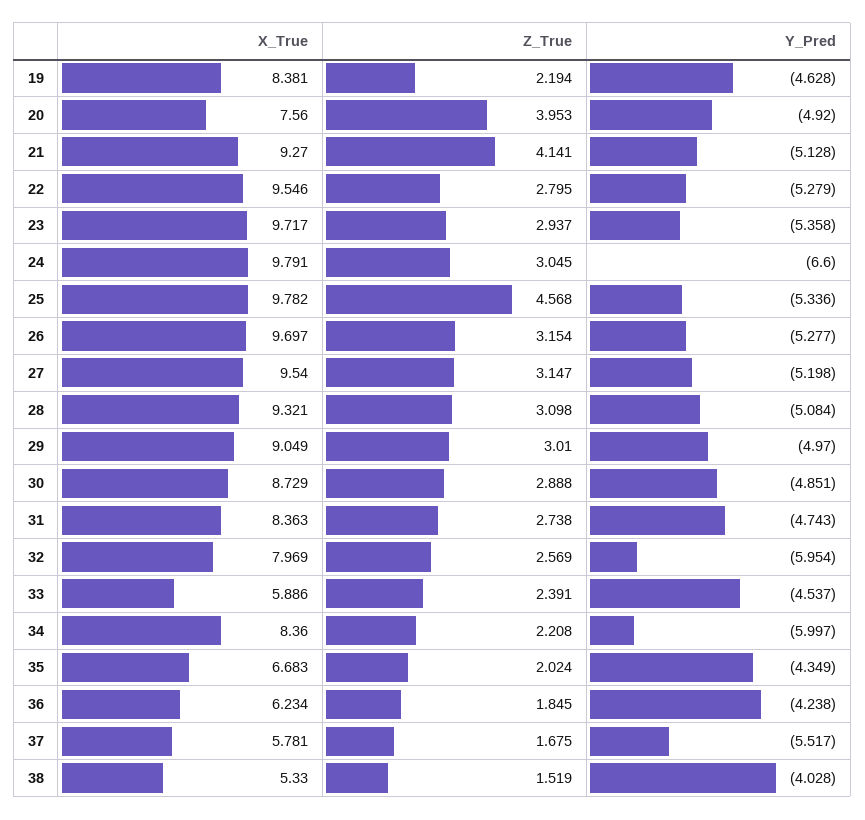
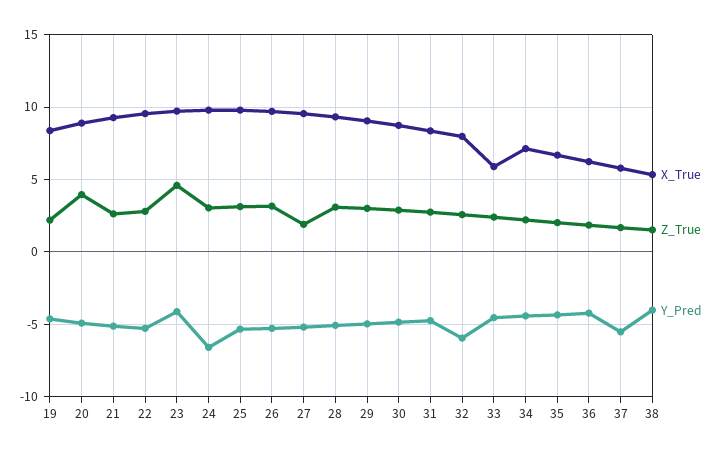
  {
    "X_True": {
      "19": 8.381,
-     "20": 7.56,
+     "20": 9,
      "21": 9.27,
      "22": 9.546,
      "23": 9.717,
      "24": 9.791,
      "25": 9.782,
      "26": 9.697,
      "27": 9.54,
      "28": 9.321,
      "29": 9.049,
      "30": 8.729,
      "31": 8.363,
      "32": 7.969,
      "33": 5.886,
-     "34": 8.36,
+     "34": 7,
      "35": 6.683,
      "36": 6.234,
      "37": 5.781,
      "38": 5.33
    },
    "Z_True": {
      "19": 2.194,
      "20": 3.953,
-     "21": 4.141,
+     "21": 2.5,
      "22": 2.795,
-     "23": 2.937,
+     "23": 4.5,
      "24": 3.045,
-     "25": 4.568,
+     "25": 3,
      "26": 3.154,
-     "27": 3.147,
+     "27": 2,
      "28": 3.098,
      "29": 3.01,
      "30": 2.888,
      "31": 2.738,
      "32": 2.569,
      "33": 2.391,
      "34": 2.208,
      "35": 2.024,
      "36": 1.845,
      "37": 1.675,
      "38": 1.519
    },
    "Y_Pred": {
      "19": -4.628,
      "20": -4.92,
      "21": -5.128,
      "22": -5.279,
-     "23": -5.358,
+     "23": -4,
      "24": -6.6,
      "25": -5.336,
      "26": -5.277,
      "27": -5.198,
      "28": -5.084,
      "29": -4.97,
      "30": -4.851,
      "31": -4.743,
      "32": -5.954,
      "33": -4.537,
-     "34": -5.997,
+     "34": -4.5,
      "35": -4.349,
      "36": -4.238,
      "37": -5.517,
      "38": -4.028
    }
  }

